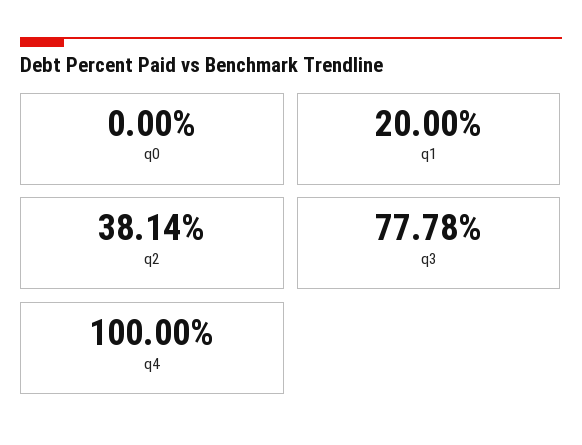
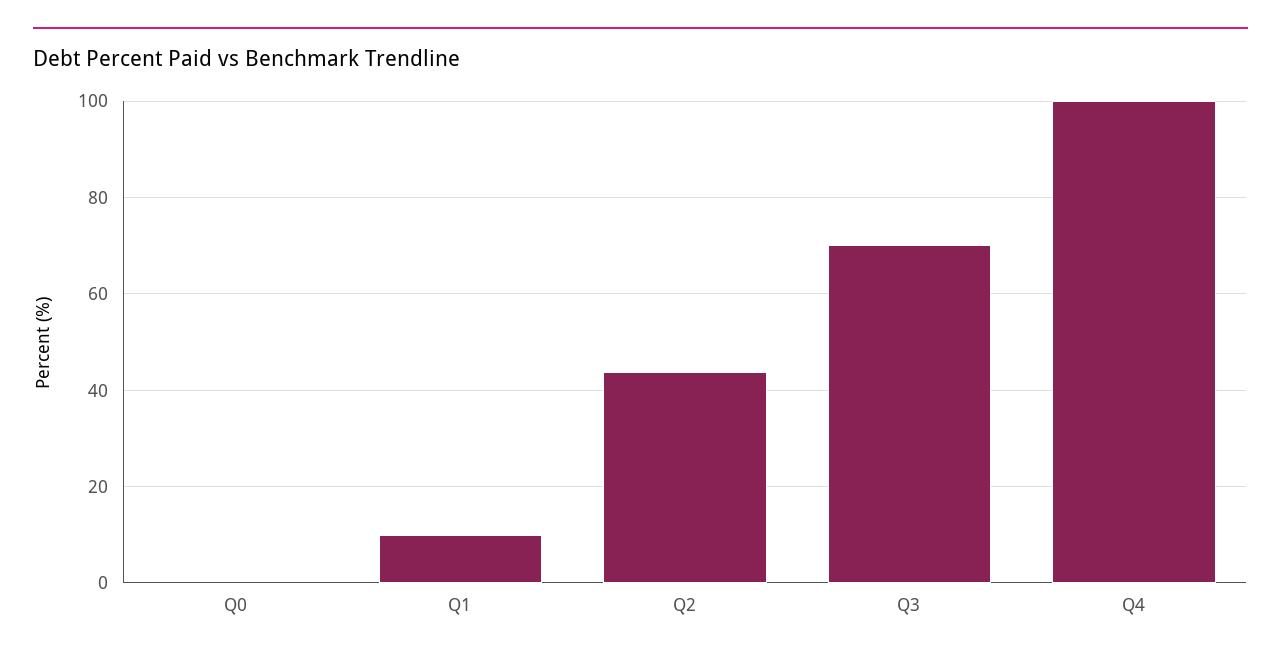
  {
    "q0": 0,
-   "q1": 20,
+   "q1": 10,
-   "q2": 38.14,
+   "q2": 44,
-   "q3": 77.78,
+   "q3": 70,
    "q4": 100
  }

